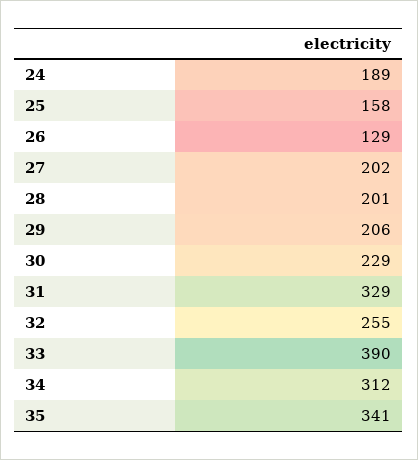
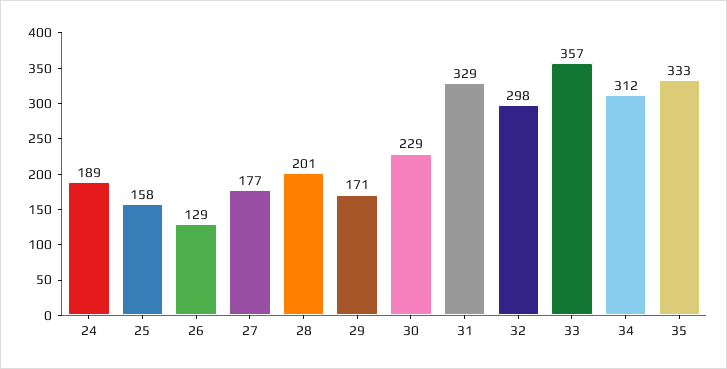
  {
    "24": 189,
    "25": 158,
    "26": 129,
-   "27": 202,
+   "27": 177,
    "28": 201,
-   "29": 206,
+   "29": 171,
    "30": 229,
    "31": 329,
-   "32": 255,
+   "32": 298,
-   "33": 390,
+   "33": 357,
    "34": 312,
-   "35": 341
+   "35": 333
  }

